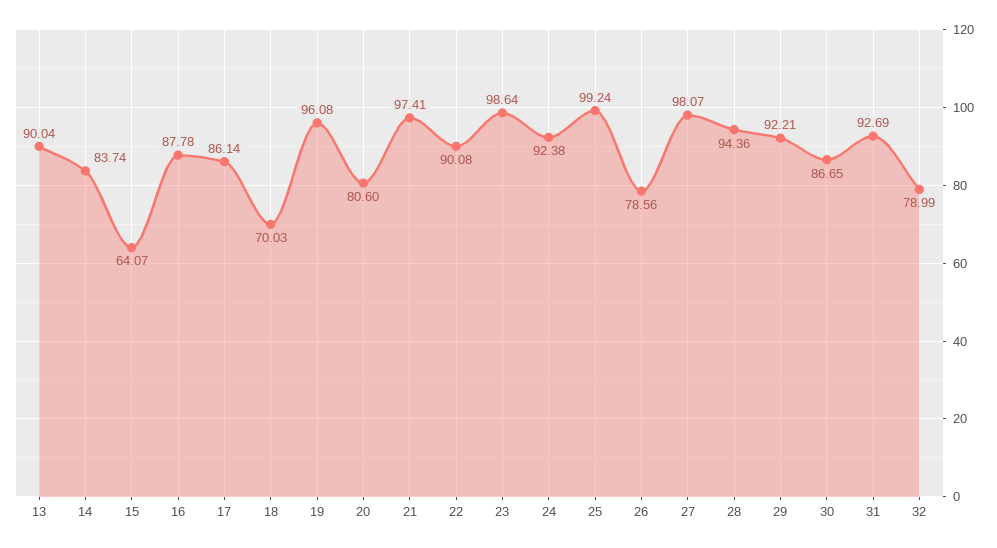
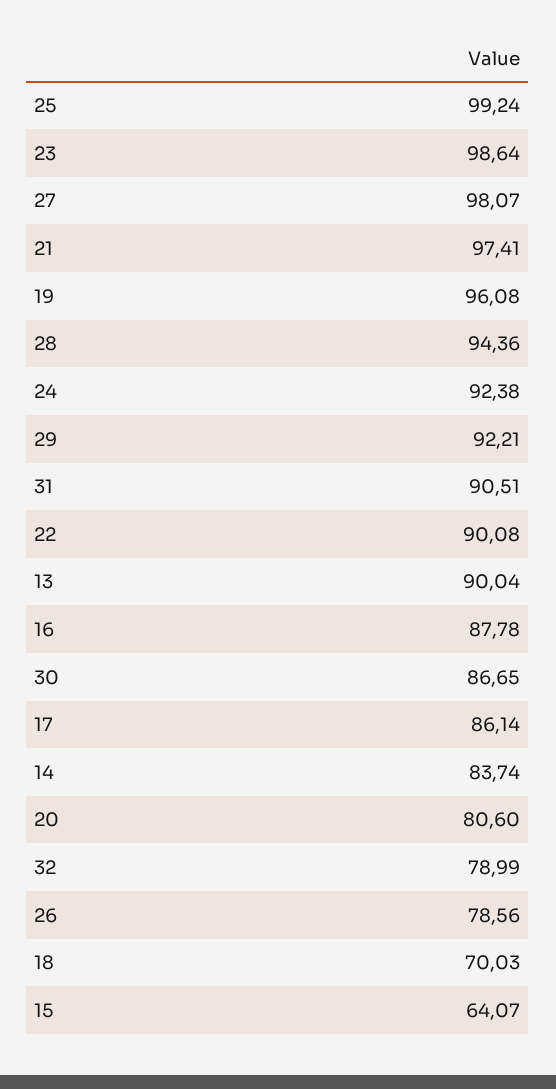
  {
    "13": 90.04,
    "14": 83.74,
    "15": 64.07,
    "16": 87.78,
    "17": 86.14,
    "18": 70.03,
    "19": 96.08,
    "20": 80.6,
    "21": 97.41,
    "22": 90.08,
    "23": 98.64,
    "24": 92.38,
    "25": 99.24,
    "26": 78.56,
    "27": 98.07,
    "28": 94.36,
    "29": 92.21,
    "30": 86.65,
-   "31": 92.69,
+   "31": 90.51,
    "32": 78.99
  }

